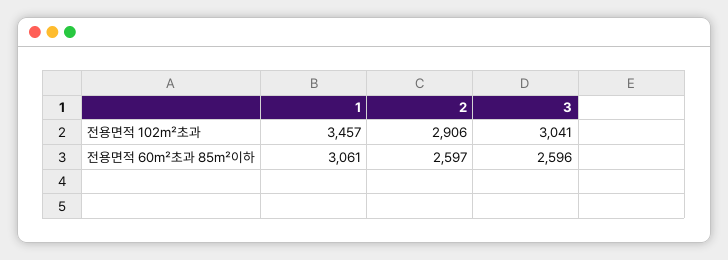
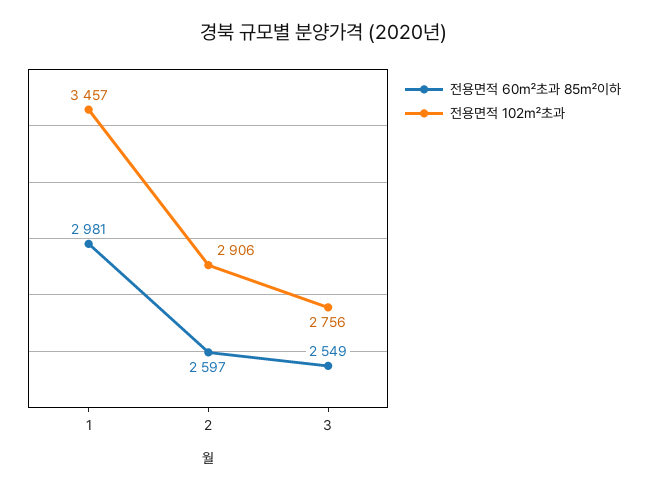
  {
    "전용면적 102㎡초과": {
      "1": 3457,
      "2": 2906,
-     "3": 3041
+     "3": 2756
    },
    "전용면적 60㎡초과 85㎡이하": {
-     "1": 3061,
+     "1": 2981,
      "2": 2597,
-     "3": 2596
+     "3": 2549
    }
  }

